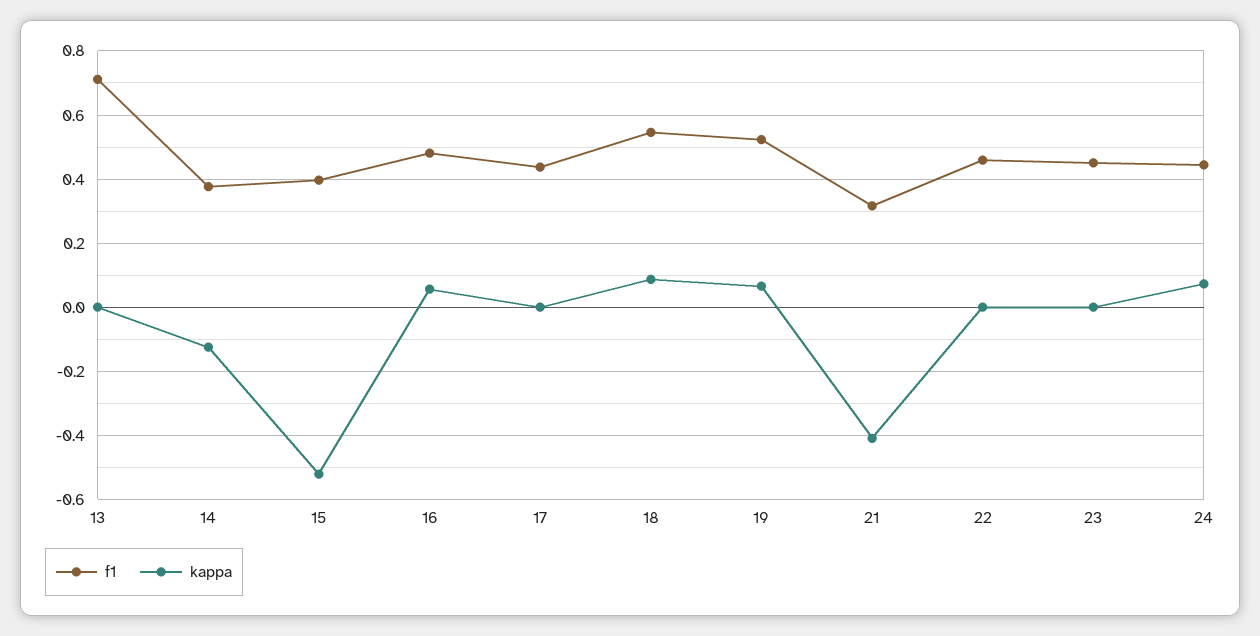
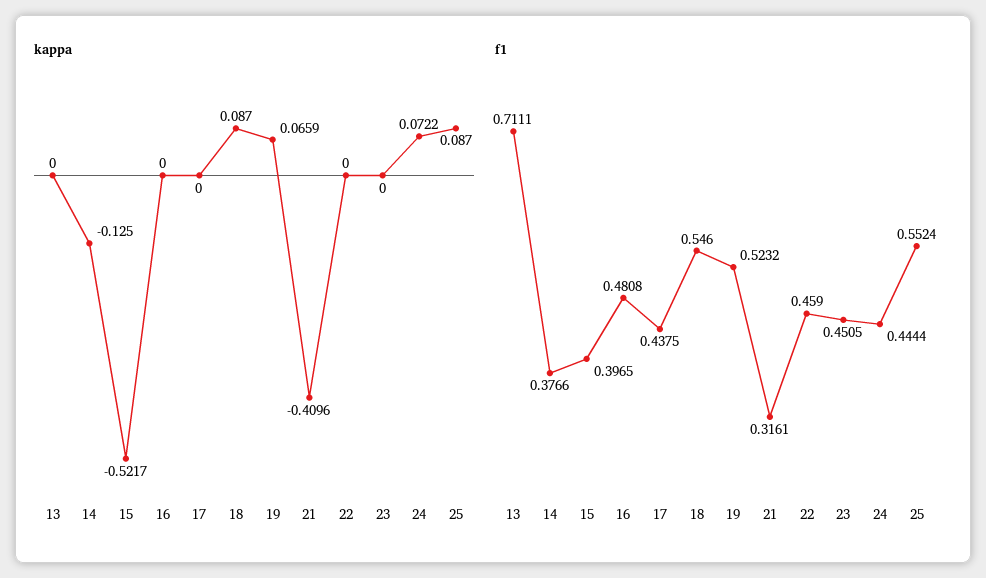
  {
    "f1": {
      "13": 0.7111,
      "14": 0.3766,
      "15": 0.3965,
      "16": 0.4808,
      "17": 0.4375,
      "18": 0.546,
      "19": 0.5232,
      "21": 0.3161,
      "22": 0.459,
      "23": 0.4505,
-     "24": 0.4444
+     "24": 0.4444,
+     "25": 0.5524
    },
    "kappa": {
      "13": 0,
      "14": -0.125,
      "15": -0.5217,
-     "16": 0.06,
+     "16": 0,
      "17": 0,
      "18": 0.087,
      "19": 0.0659,
      "21": -0.4096,
      "22": 0,
      "23": 0,
-     "24": 0.0722
+     "24": 0.0722,
+     "25": 0.087
    }
  }

